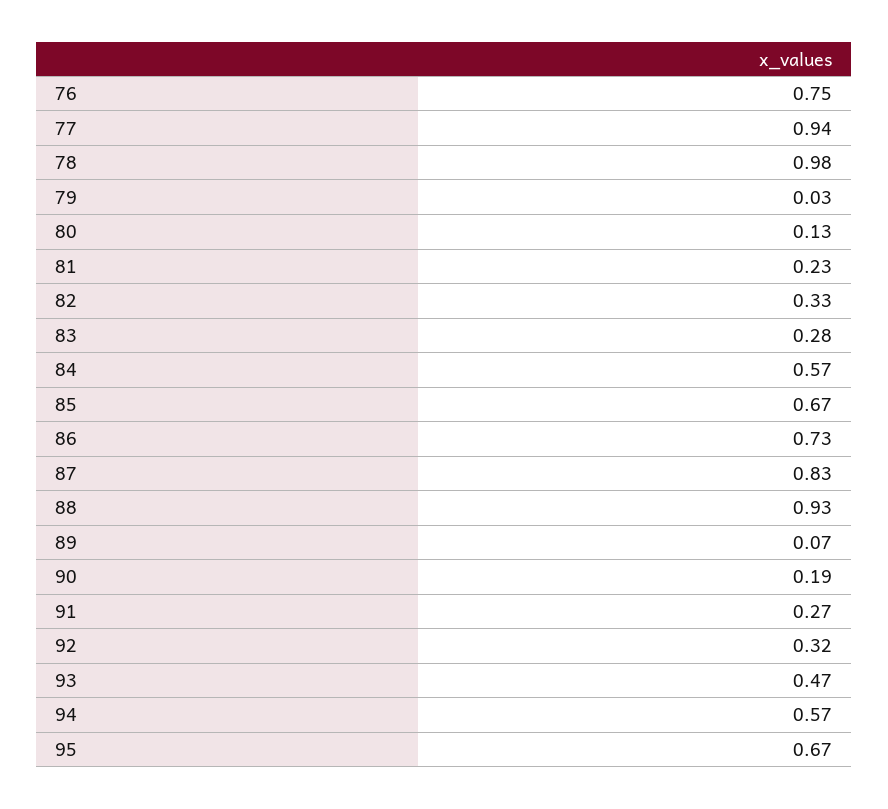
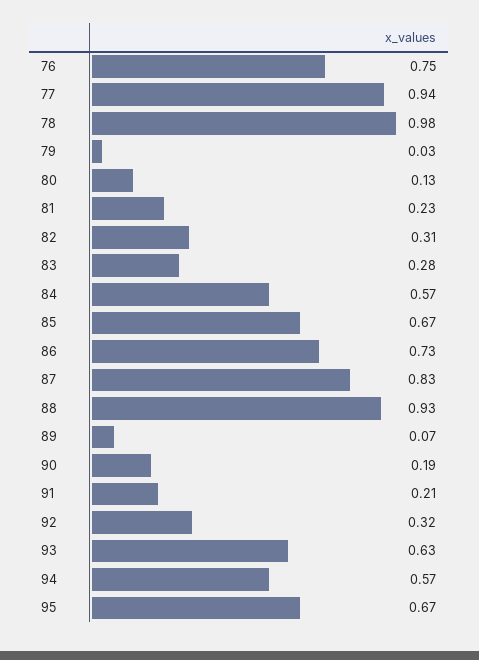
  {
    "76": 0.75,
    "77": 0.94,
    "78": 0.98,
    "79": 0.03,
    "80": 0.13,
    "81": 0.23,
-   "82": 0.33,
+   "82": 0.31,
    "83": 0.28,
    "84": 0.57,
    "85": 0.67,
    "86": 0.73,
    "87": 0.83,
    "88": 0.93,
    "89": 0.07,
    "90": 0.19,
-   "91": 0.27,
+   "91": 0.21,
    "92": 0.32,
-   "93": 0.47,
+   "93": 0.63,
    "94": 0.57,
    "95": 0.67
  }

